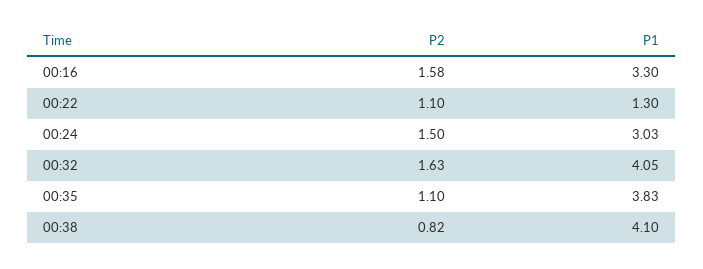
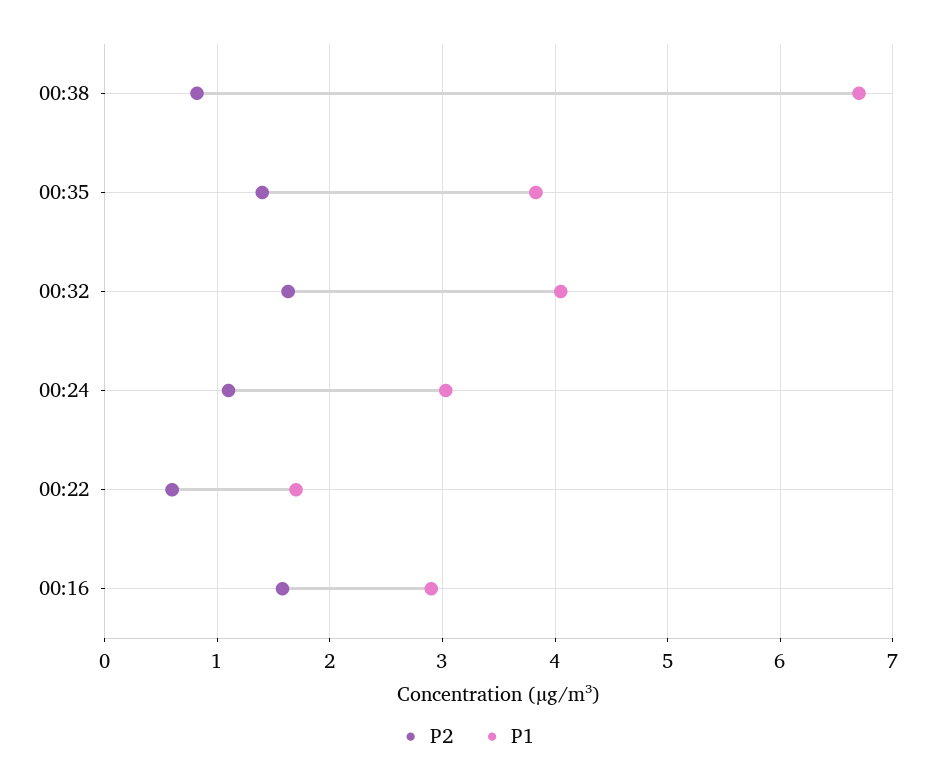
  {
    "P2": {
      "00:16": 1.58,
-     "00:22": 1.1,
+     "00:22": 0.6,
-     "00:24": 1.5,
+     "00:24": 1.1,
      "00:32": 1.63,
-     "00:35": 1.1,
+     "00:35": 1.4,
      "00:38": 0.82
    },
    "P1": {
-     "00:16": 3.3,
+     "00:16": 2.9,
-     "00:22": 1.3,
+     "00:22": 1.7,
      "00:24": 3.03,
      "00:32": 4.05,
      "00:35": 3.83,
-     "00:38": 4.1
+     "00:38": 6.7
    }
  }

